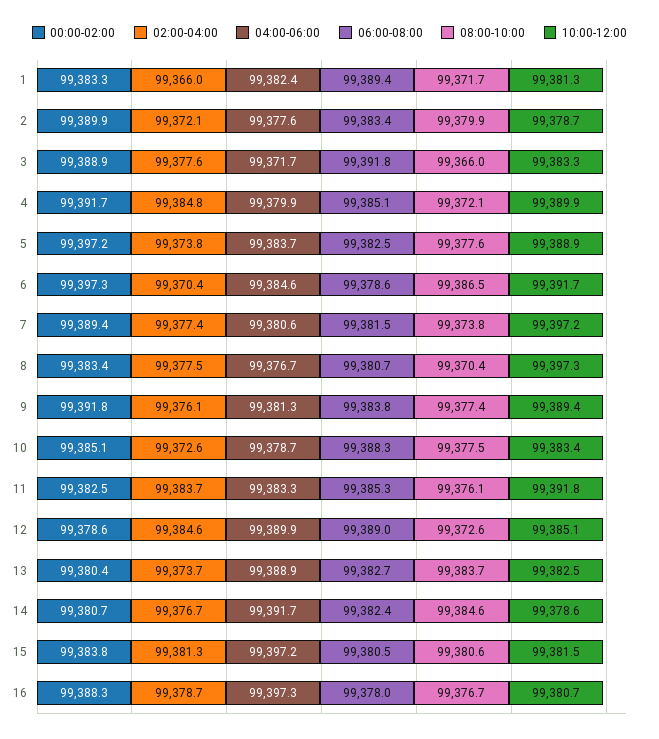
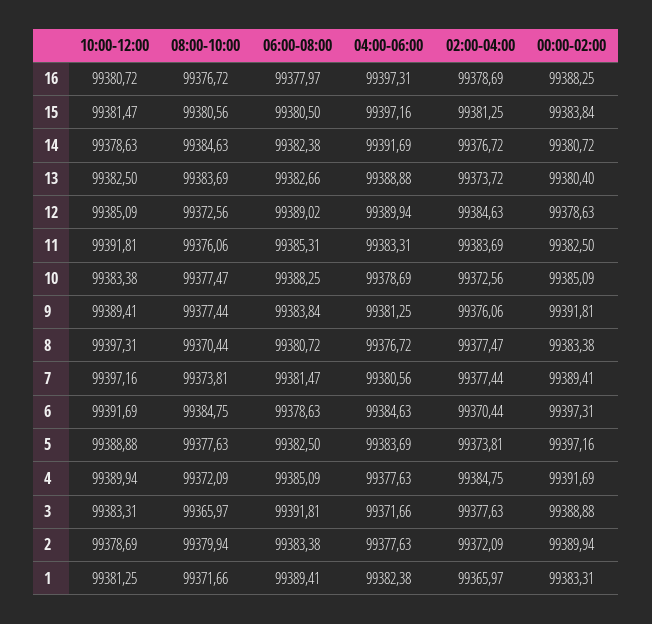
  {
    "00:00-02:00": {
      "1": 99383.31,
      "2": 99389.94,
      "3": 99388.88,
      "4": 99391.69,
      "5": 99397.16,
      "6": 99397.31,
      "7": 99389.41,
      "8": 99383.38,
      "9": 99391.81,
      "10": 99385.09,
      "11": 99382.5,
      "12": 99378.63,
      "13": 99380.4,
      "14": 99380.72,
      "15": 99383.84,
      "16": 99388.25
    },
    "02:00-04:00": {
      "1": 99365.97,
      "2": 99372.09,
      "3": 99377.63,
      "4": 99384.75,
      "5": 99373.81,
      "6": 99370.44,
      "7": 99377.44,
      "8": 99377.47,
      "9": 99376.06,
      "10": 99372.56,
      "11": 99383.69,
      "12": 99384.63,
      "13": 99373.72,
      "14": 99376.72,
      "15": 99381.25,
      "16": 99378.69
    },
    "04:00-06:00": {
      "1": 99382.38,
      "2": 99377.63,
      "3": 99371.66,
-     "4": 99379.9,
+     "4": 99377.63,
      "5": 99383.69,
      "6": 99384.63,
      "7": 99380.56,
      "8": 99376.72,
      "9": 99381.25,
      "10": 99378.69,
      "11": 99383.31,
      "12": 99389.94,
      "13": 99388.88,
      "14": 99391.69,
      "15": 99397.16,
      "16": 99397.31
    },
    "06:00-08:00": {
      "1": 99389.41,
      "2": 99383.38,
      "3": 99391.81,
      "4": 99385.09,
      "5": 99382.5,
      "6": 99378.63,
      "7": 99381.47,
      "8": 99380.72,
      "9": 99383.84,
      "10": 99388.25,
      "11": 99385.31,
      "12": 99389.02,
      "13": 99382.66,
      "14": 99382.38,
      "15": 99380.5,
      "16": 99377.97
    },
    "08:00-10:00": {
      "1": 99371.66,
      "2": 99379.94,
      "3": 99365.97,
      "4": 99372.09,
      "5": 99377.63,
-     "6": 99386.5,
+     "6": 99384.75,
      "7": 99373.81,
      "8": 99370.44,
      "9": 99377.44,
      "10": 99377.47,
      "11": 99376.06,
      "12": 99372.56,
      "13": 99383.69,
      "14": 99384.63,
      "15": 99380.56,
      "16": 99376.72
    },
    "10:00-12:00": {
      "1": 99381.25,
      "2": 99378.69,
      "3": 99383.31,
      "4": 99389.94,
      "5": 99388.88,
      "6": 99391.69,
      "7": 99397.16,
      "8": 99397.31,
      "9": 99389.41,
      "10": 99383.38,
      "11": 99391.81,
      "12": 99385.09,
      "13": 99382.5,
      "14": 99378.63,
      "15": 99381.47,
      "16": 99380.72
    }
  }

